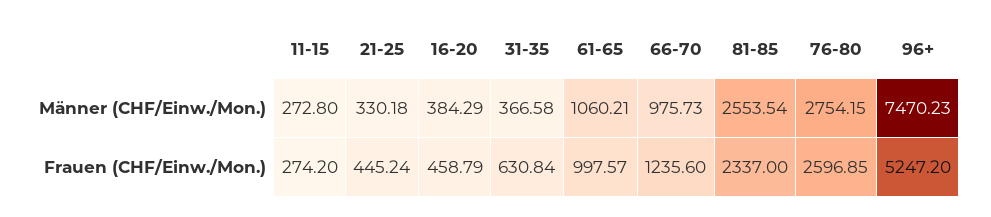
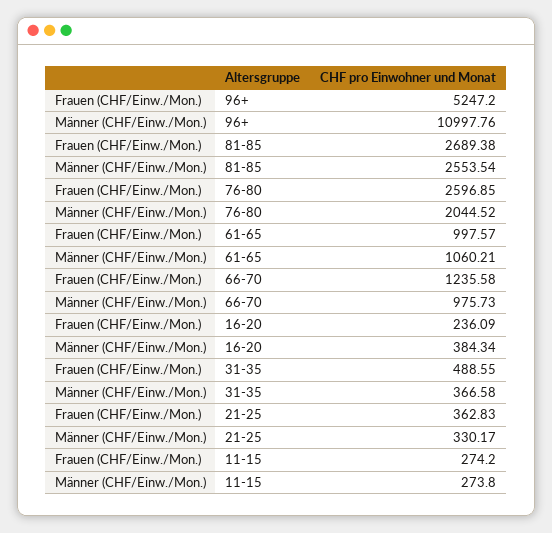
  {
    "11-15": {
-     "Männer (CHF/Einw./Mon.)": 272.8,
+     "Männer (CHF/Einw./Mon.)": 273.8,
      "Frauen (CHF/Einw./Mon.)": 274.2
    },
    "21-25": {
-     "Männer (CHF/Einw./Mon.)": 330.18,
+     "Männer (CHF/Einw./Mon.)": 330.17,
-     "Frauen (CHF/Einw./Mon.)": 445.24
+     "Frauen (CHF/Einw./Mon.)": 362.83
    },
    "16-20": {
-     "Männer (CHF/Einw./Mon.)": 384.29,
+     "Männer (CHF/Einw./Mon.)": 384.34,
-     "Frauen (CHF/Einw./Mon.)": 458.79
+     "Frauen (CHF/Einw./Mon.)": 236.09
    },
    "31-35": {
      "Männer (CHF/Einw./Mon.)": 366.58,
-     "Frauen (CHF/Einw./Mon.)": 630.84
+     "Frauen (CHF/Einw./Mon.)": 488.55
    },
    "61-65": {
      "Männer (CHF/Einw./Mon.)": 1060.21,
      "Frauen (CHF/Einw./Mon.)": 997.57
    },
    "66-70": {
      "Männer (CHF/Einw./Mon.)": 975.73,
-     "Frauen (CHF/Einw./Mon.)": 1235.6
+     "Frauen (CHF/Einw./Mon.)": 1235.58
    },
    "81-85": {
      "Männer (CHF/Einw./Mon.)": 2553.54,
-     "Frauen (CHF/Einw./Mon.)": 2337
+     "Frauen (CHF/Einw./Mon.)": 2689.38
    },
    "76-80": {
-     "Männer (CHF/Einw./Mon.)": 2754.15,
+     "Männer (CHF/Einw./Mon.)": 2044.52,
      "Frauen (CHF/Einw./Mon.)": 2596.85
    },
    "96+": {
-     "Männer (CHF/Einw./Mon.)": 7470.23,
+     "Männer (CHF/Einw./Mon.)": 10997.76,
      "Frauen (CHF/Einw./Mon.)": 5247.2
    }
  }

